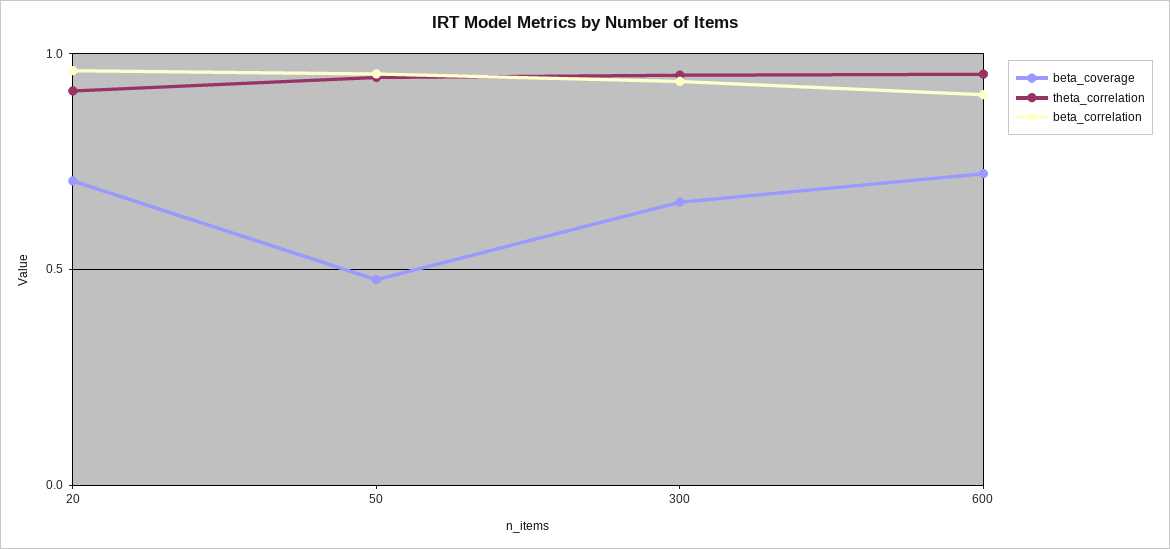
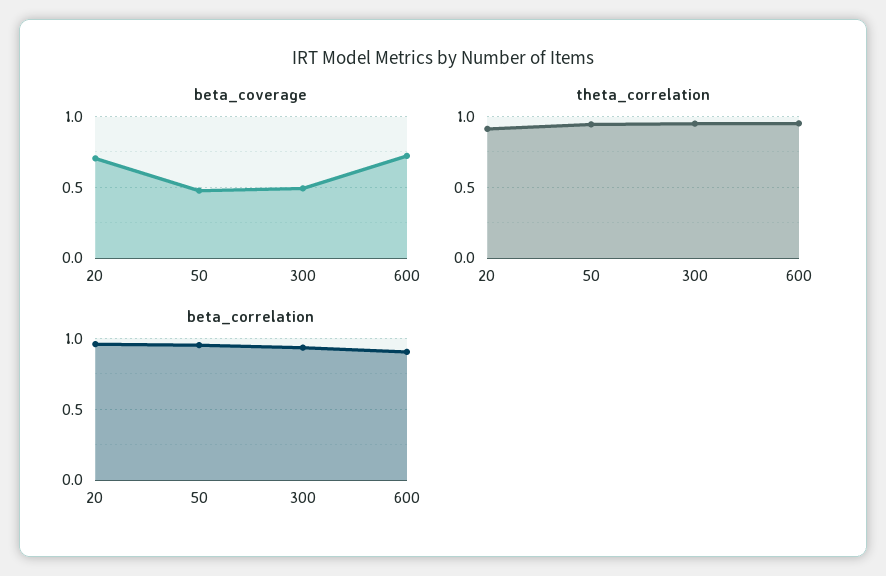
  {
    "beta_coverage": {
      "20": 0.7,
      "50": 0.5,
-     "300": 0.65,
+     "300": 0.5,
      "600": 0.7
    },
    "theta_correlation": {
      "20": 0.9,
      "50": 0.95,
      "300": 0.95,
      "600": 0.95
    },
    "beta_correlation": {
      "20": 0.95,
      "50": 0.95,
      "300": 0.95,
      "600": 0.9
    }
  }

